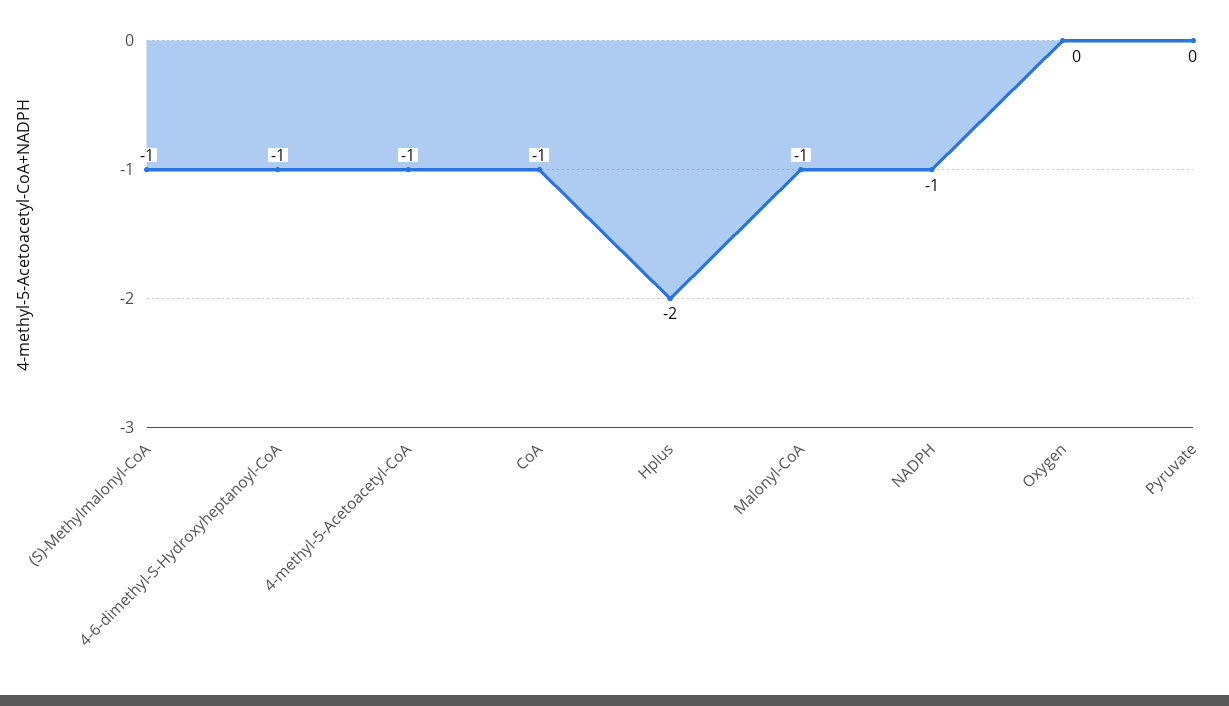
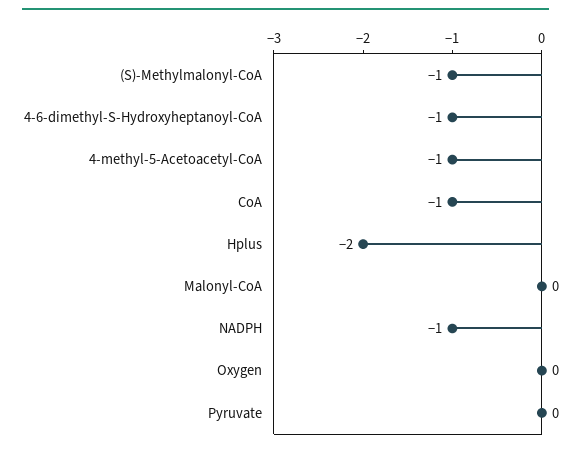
  {
    "(S)-Methylmalonyl-CoA": -1,
    "4-6-dimethyl-S-Hydroxyheptanoyl-CoA": -1,
    "4-methyl-5-Acetoacetyl-CoA": -1,
    "CoA": -1,
    "Hplus": -2,
-   "Malonyl-CoA": -1,
+   "Malonyl-CoA": 0,
    "NADPH": -1,
    "Oxygen": 0,
    "Pyruvate": 0
  }

